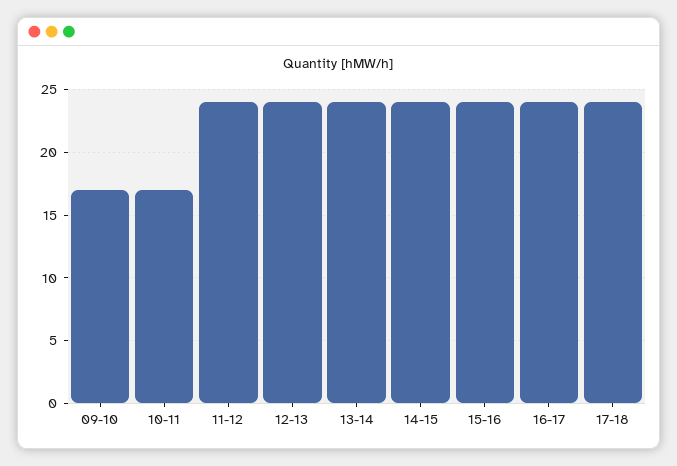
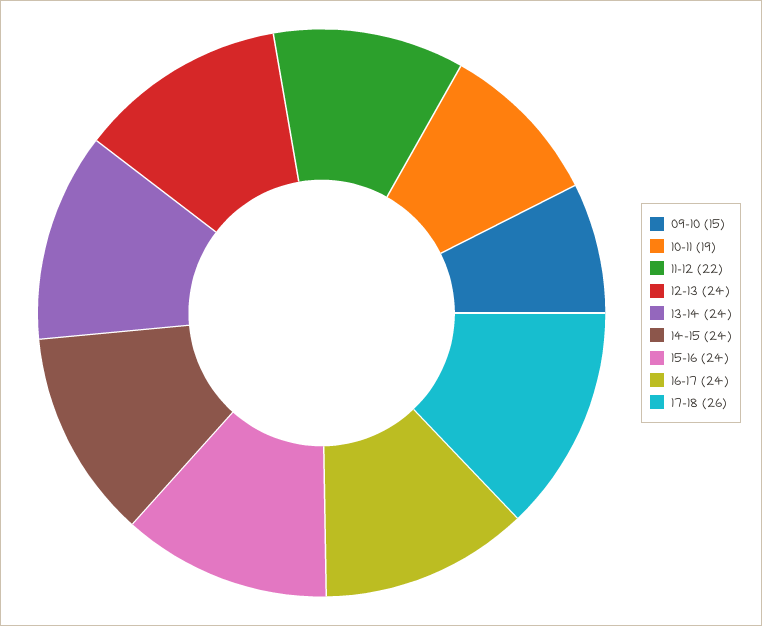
  {
-   "09-10": 17,
+   "09-10": 15,
-   "10-11": 17,
+   "10-11": 19,
-   "11-12": 24,
+   "11-12": 22,
    "12-13": 24,
    "13-14": 24,
    "14-15": 24,
    "15-16": 24,
    "16-17": 24,
-   "17-18": 24
+   "17-18": 26
  }

